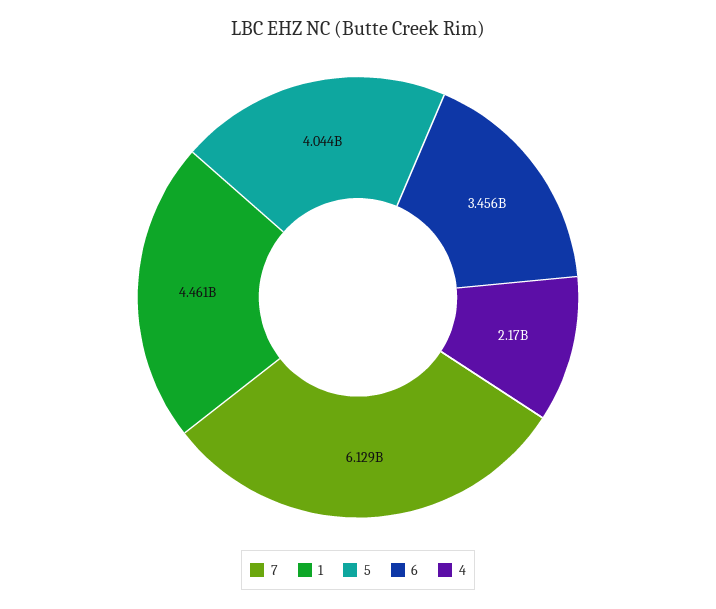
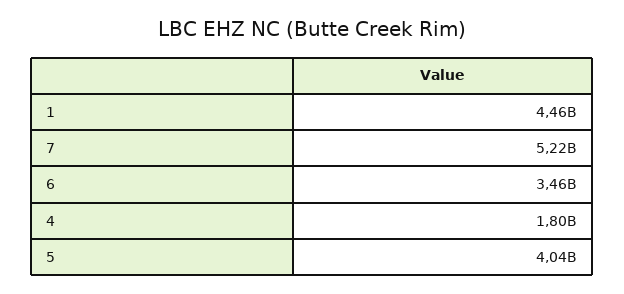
  {
-   "7": 6129000000,
+   "7": 5220000000,
    "1": 4461000000,
    "5": 4044000000,
    "6": 3456000000,
-   "4": 2170000000
+   "4": 1800000000
  }

